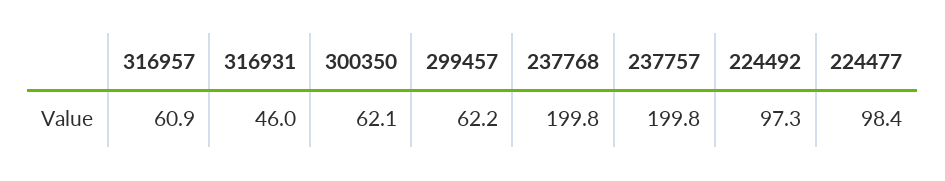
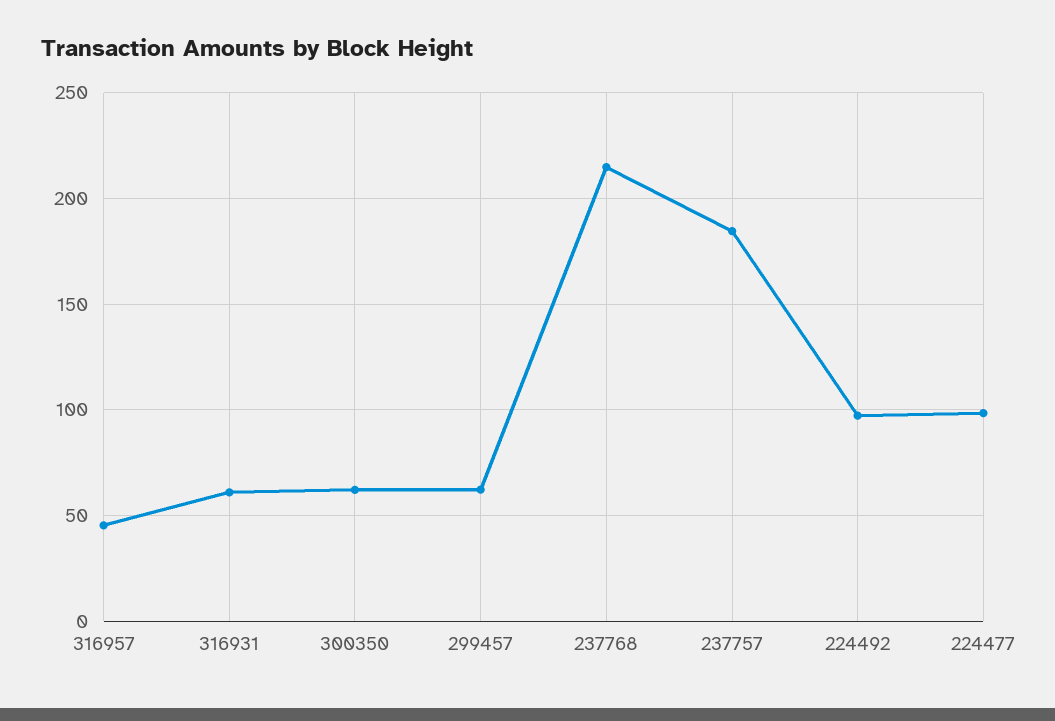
  {
-   "316957": 60.9,
+   "316957": 45,
-   "316931": 46,
+   "316931": 60,
    "300350": 62.1,
    "299457": 62.2,
-   "237768": 199.8,
+   "237768": 215,
-   "237757": 199.8,
+   "237757": 185,
    "224492": 97.3,
    "224477": 98.4
  }

